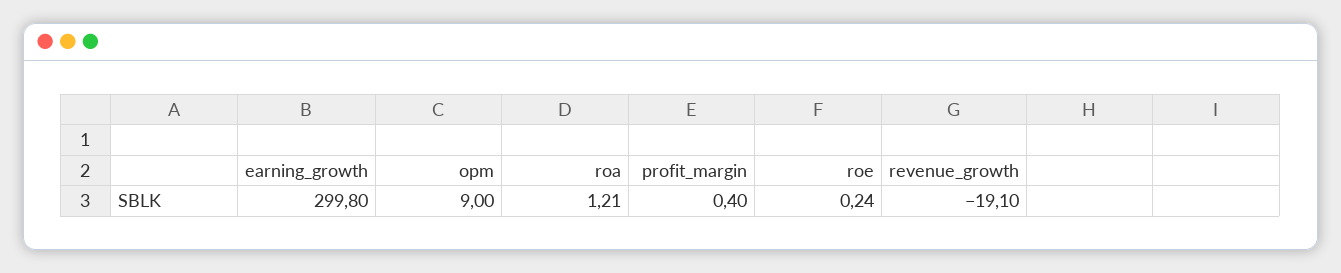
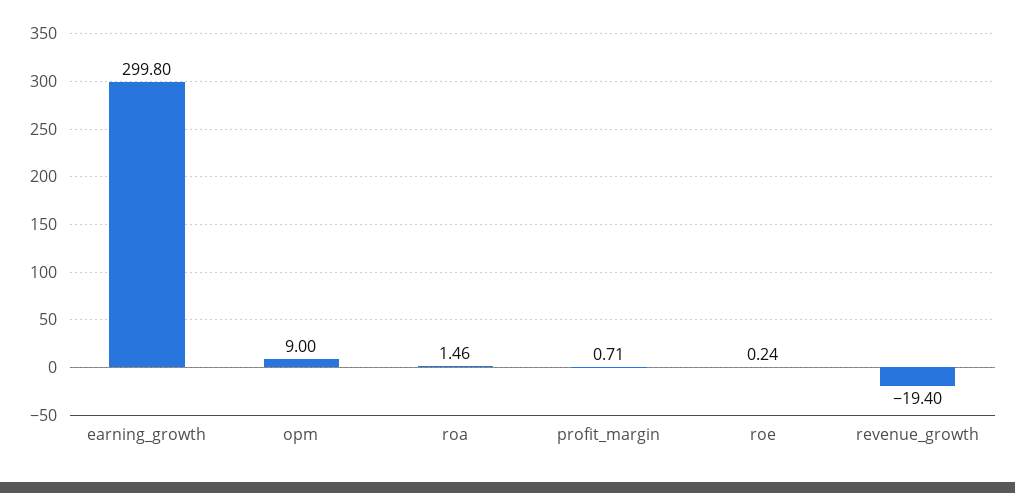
  {
    "earning_growth": 299.8,
    "opm": 9,
-   "roa": 1.21,
+   "roa": 1.46,
-   "profit_margin": 0.4,
+   "profit_margin": 0.71,
    "roe": 0.24,
-   "revenue_growth": -19.1
+   "revenue_growth": -19.4
  }

